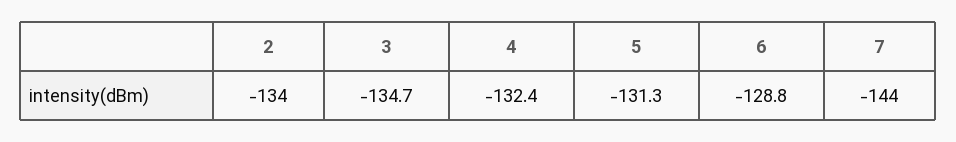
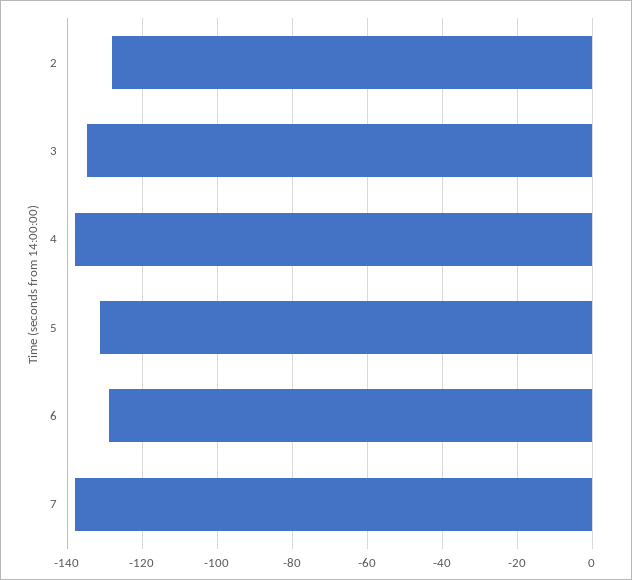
  {
-   "2": -134,
+   "2": -128,
    "3": -134.7,
-   "4": -132.4,
+   "4": -138,
    "5": -131.3,
    "6": -128.8,
-   "7": -144
+   "7": -138
  }

